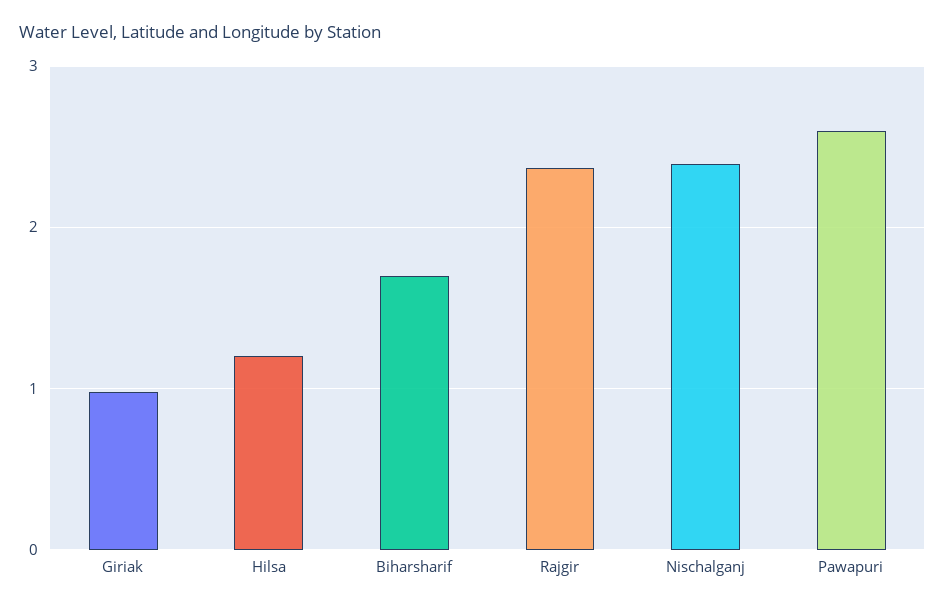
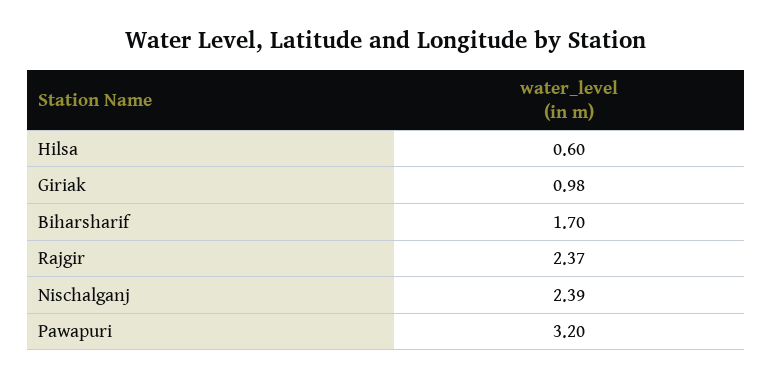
  {
    "Giriak": 0.98,
-   "Hilsa": 1.2,
+   "Hilsa": 0.6,
    "Biharsharif": 1.7,
    "Rajgir": 2.37,
    "Nischalganj": 2.39,
-   "Pawapuri": 2.6
+   "Pawapuri": 3.2
  }

